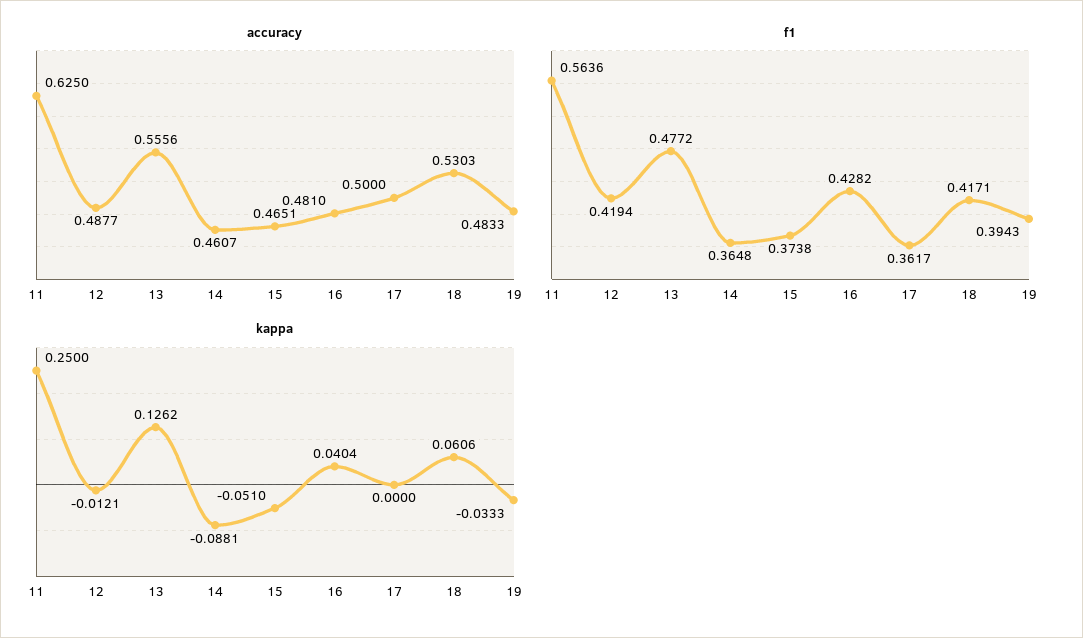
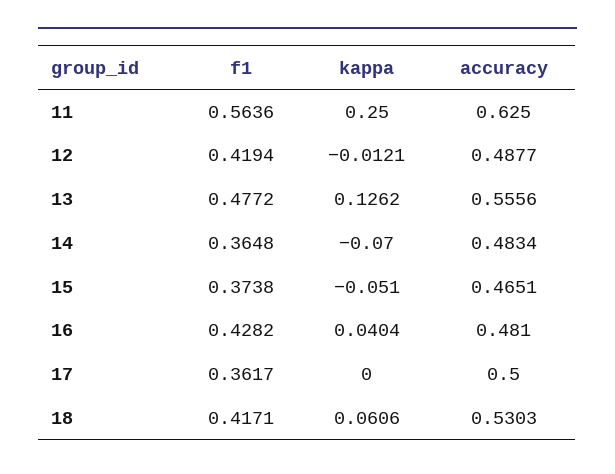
  {
    "accuracy": {
      "11": 0.625,
      "12": 0.4877,
      "13": 0.5556,
-     "14": 0.4607,
+     "14": 0.4834,
      "15": 0.4651,
      "16": 0.481,
      "17": 0.5,
-     "18": 0.5303,
+     "18": 0.5303
-     "19": 0.4833
    },
    "f1": {
      "11": 0.5636,
      "12": 0.4194,
      "13": 0.4772,
      "14": 0.3648,
      "15": 0.3738,
      "16": 0.4282,
      "17": 0.3617,
-     "18": 0.4171,
+     "18": 0.4171
-     "19": 0.3943
    },
    "kappa": {
      "11": 0.25,
      "12": -0.0121,
      "13": 0.1262,
-     "14": -0.0881,
+     "14": -0.07,
      "15": -0.051,
      "16": 0.0404,
      "17": 0,
-     "18": 0.0606,
+     "18": 0.0606
-     "19": -0.0333
    }
  }

